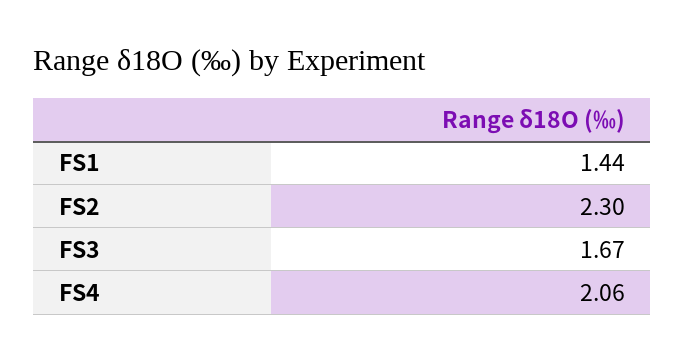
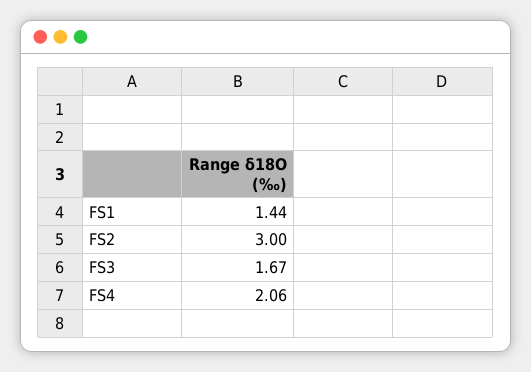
  {
    "FS1": 1.44,
-   "FS2": 2.3,
+   "FS2": 3,
    "FS3": 1.67,
    "FS4": 2.06
  }

